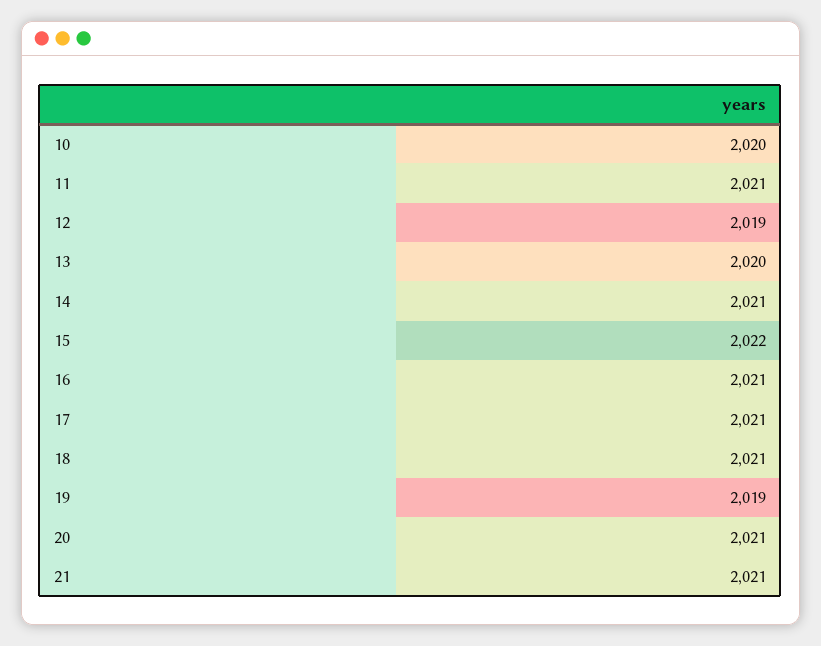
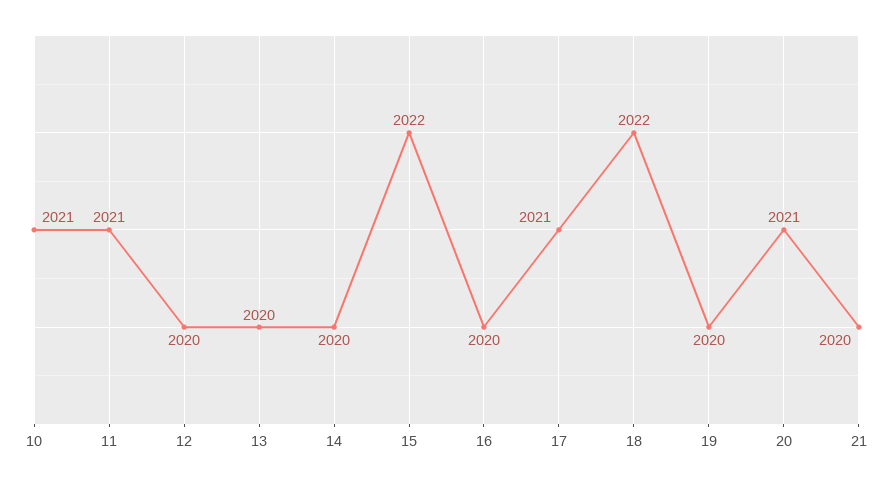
  {
-   "10": 2020,
+   "10": 2021,
    "11": 2021,
-   "12": 2019,
+   "12": 2020,
    "13": 2020,
-   "14": 2021,
+   "14": 2020,
    "15": 2022,
-   "16": 2021,
+   "16": 2020,
    "17": 2021,
-   "18": 2021,
+   "18": 2022,
-   "19": 2019,
+   "19": 2020,
    "20": 2021,
-   "21": 2021
+   "21": 2020
  }

